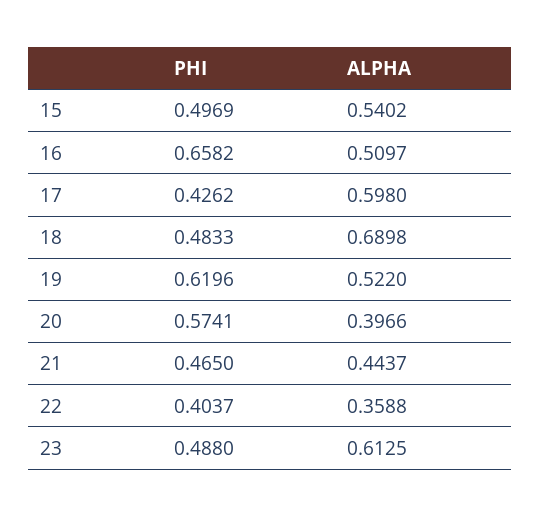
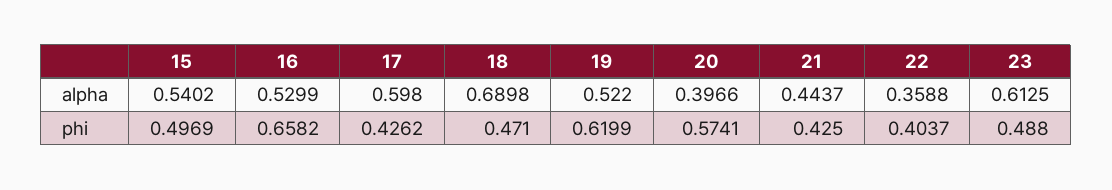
  {
    "PHI": {
      "15": 0.4969,
      "16": 0.6582,
      "17": 0.4262,
-     "18": 0.4833,
+     "18": 0.471,
-     "19": 0.6196,
+     "19": 0.6199,
      "20": 0.5741,
-     "21": 0.465,
+     "21": 0.425,
      "22": 0.4037,
      "23": 0.488
    },
    "ALPHA": {
      "15": 0.5402,
-     "16": 0.5097,
+     "16": 0.5299,
      "17": 0.598,
      "18": 0.6898,
      "19": 0.522,
      "20": 0.3966,
      "21": 0.4437,
      "22": 0.3588,
      "23": 0.6125
    }
  }

